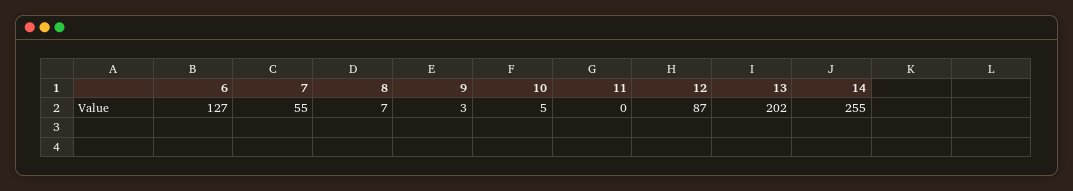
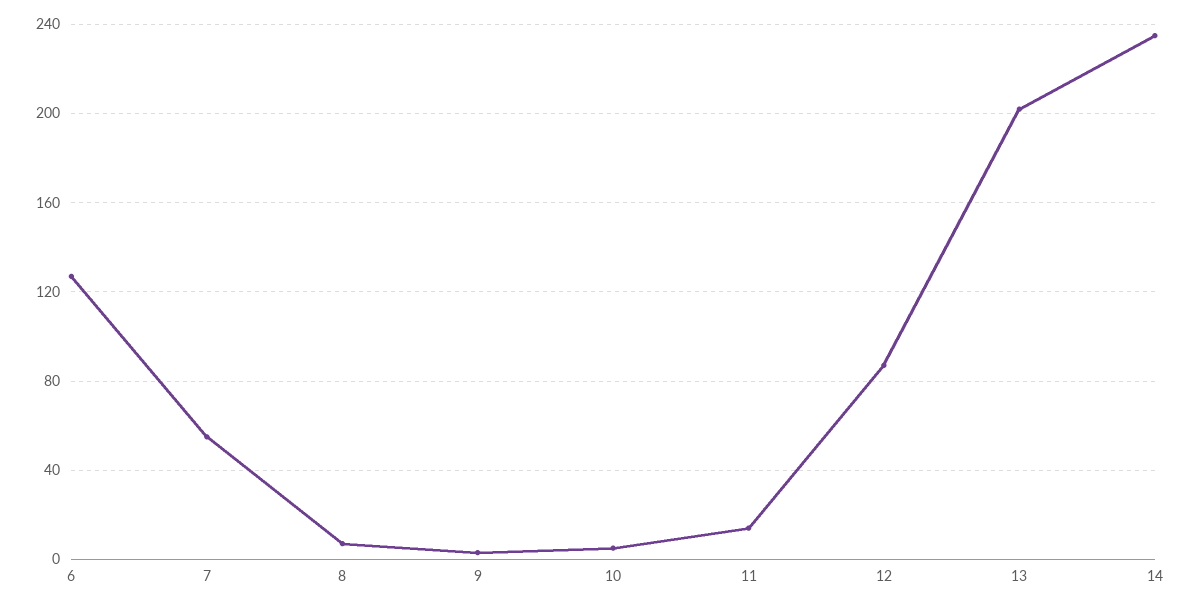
  {
    "6": 127,
    "7": 55,
    "8": 7,
    "9": 3,
    "10": 5,
-   "11": 0,
+   "11": 15,
    "12": 87,
    "13": 202,
-   "14": 255
+   "14": 235
  }

